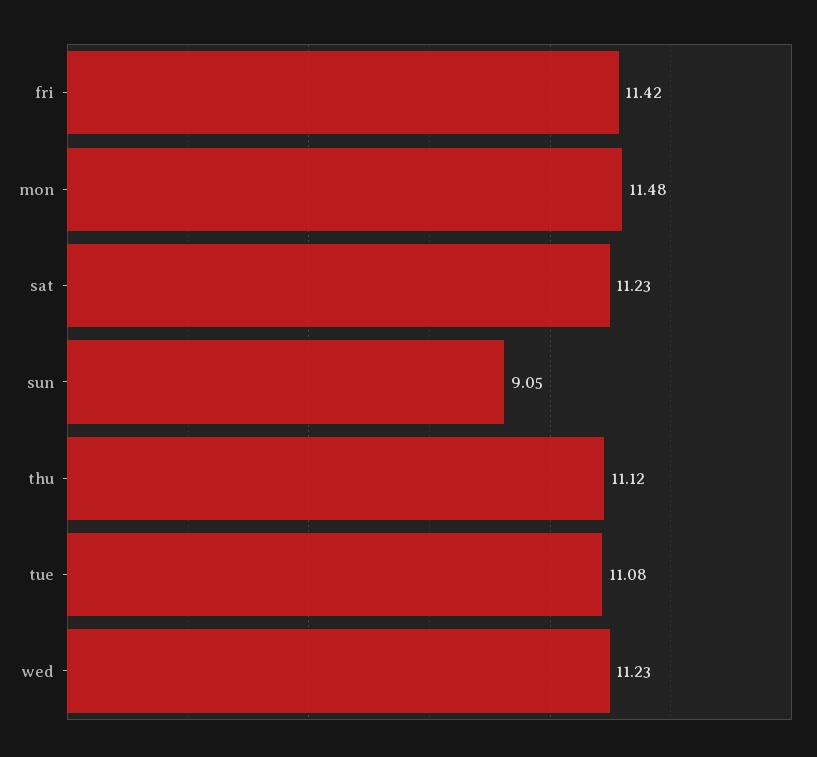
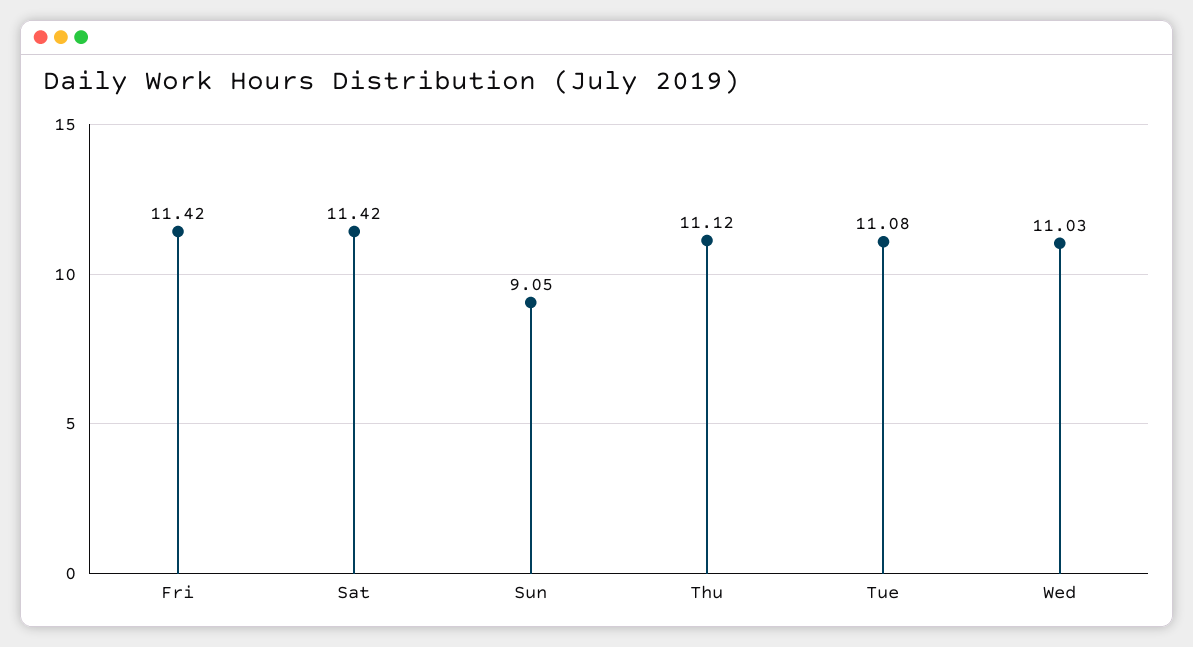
  {
    "fri": 11.42,
-   "mon": 11.48,
-   "sat": 11.23,
+   "sat": 11.42,
    "sun": 9.05,
    "thu": 11.12,
    "tue": 11.08,
-   "wed": 11.23
+   "wed": 11.03
  }

